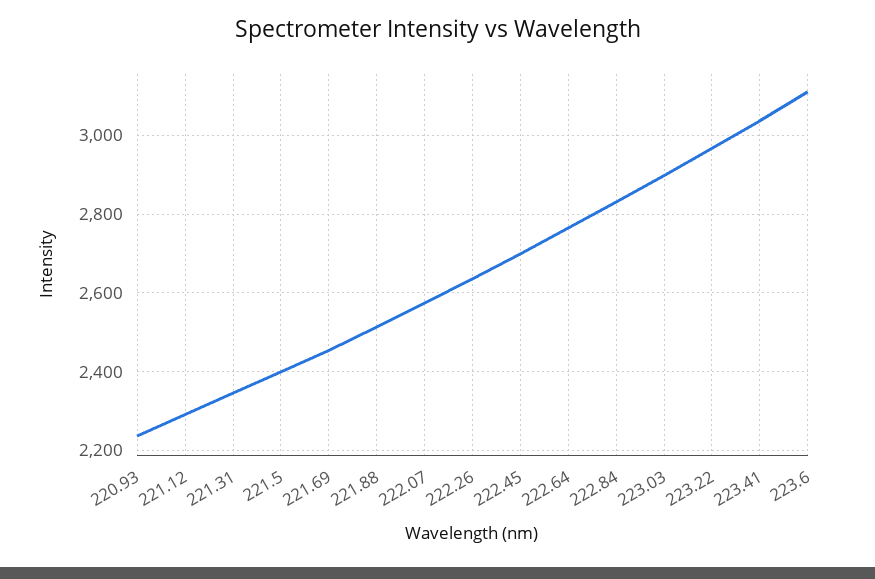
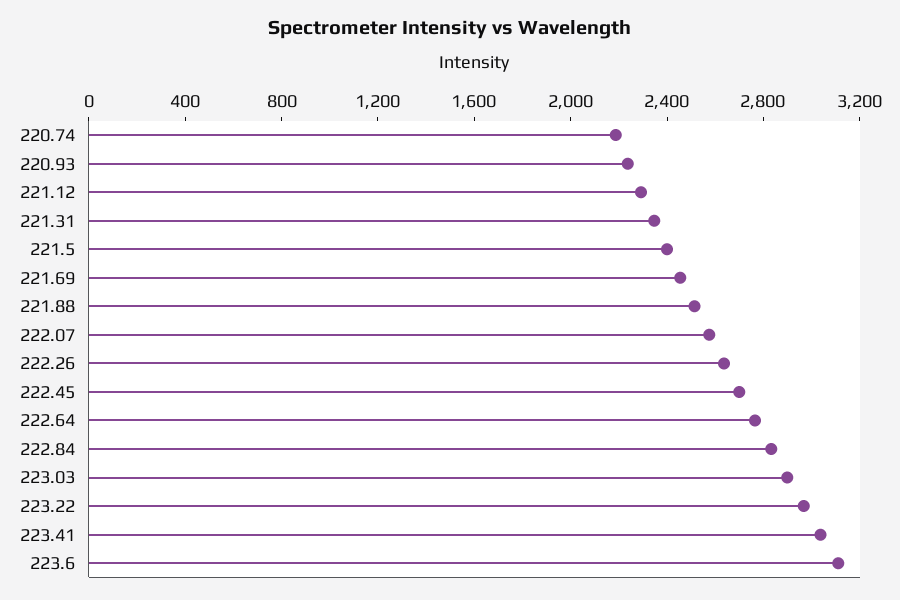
  {
    "220.93": 2240,
    "221.12": 2300,
    "221.31": 2340,
    "221.5": 2400,
    "221.69": 2460,
    "221.88": 2520,
    "222.07": 2580,
    "222.26": 2640,
    "222.45": 2700,
    "222.64": 2760,
    "222.84": 2840,
    "223.03": 2900,
    "223.22": 2960,
    "223.41": 3040,
-   "223.6": 3120
+   "223.6": 3120,
+   "220.74": 2200
  }

